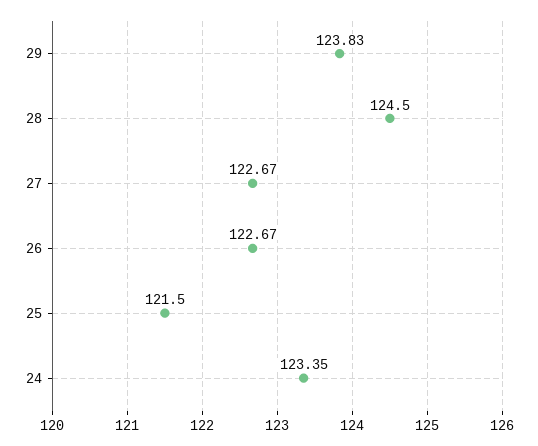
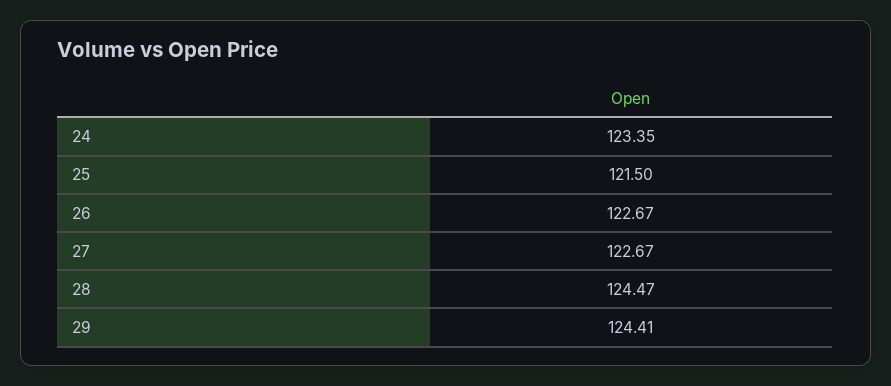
  {
-   "29": 123.83,
+   "29": 124.41,
-   "28": 124.5,
+   "28": 124.47,
    "27": 122.67,
    "26": 122.67,
    "25": 121.5,
    "24": 123.35
  }

